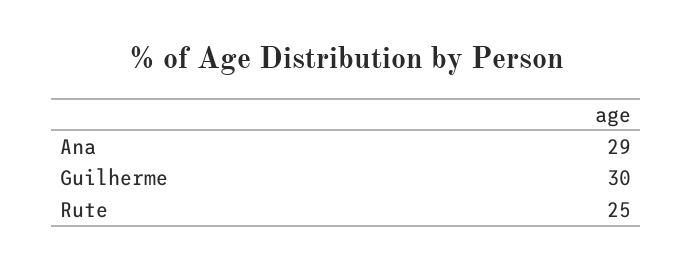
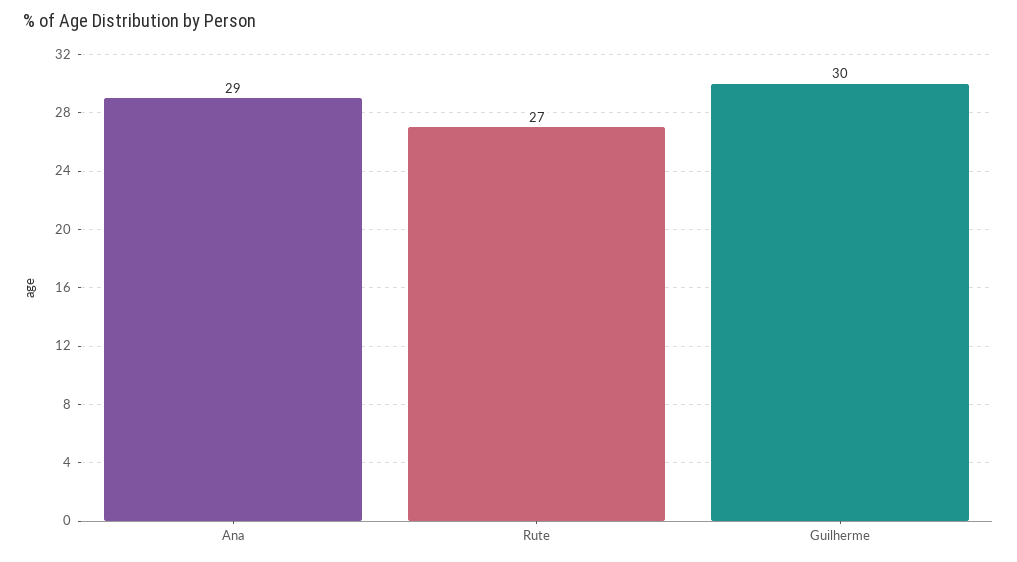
  {
    "Ana": 29,
    "Guilherme": 30,
-   "Rute": 25
+   "Rute": 27
  }

